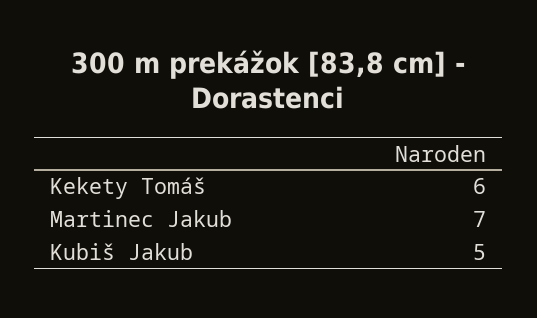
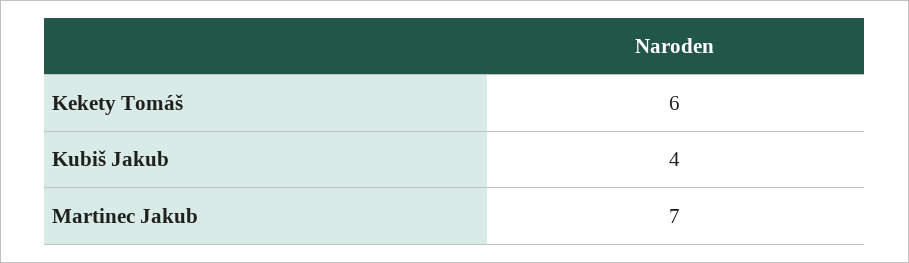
  {
    "Kekety Tomáš": 6,
    "Martinec Jakub": 7,
-   "Kubiš Jakub": 5
+   "Kubiš Jakub": 4
  }

